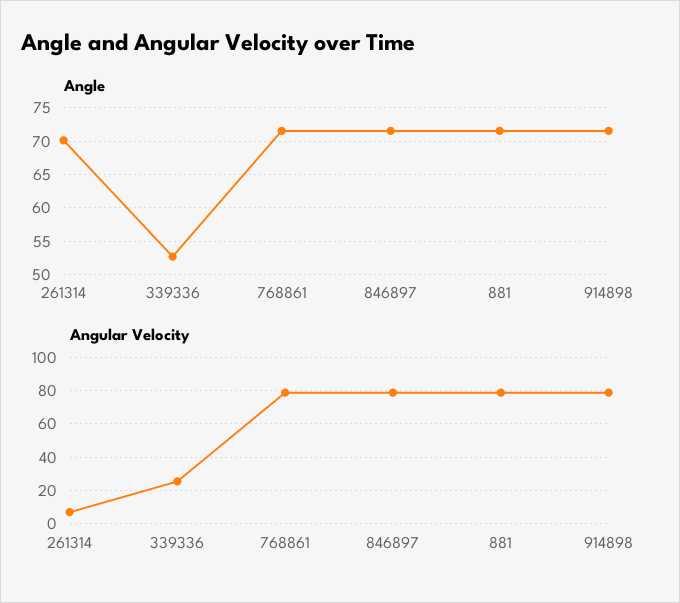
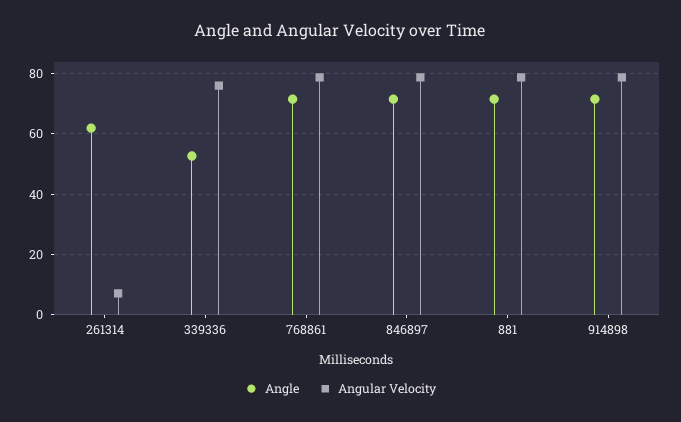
  {
    "Angle": {
-     "261314": 70,
+     "261314": 62,
      "339336": 53,
      "768861": 72,
      "846897": 72,
      "881": 72,
      "914898": 72
    },
    "Angular Velocity": {
      "261314": 8,
-     "339336": 25,
+     "339336": 76,
      "768861": 78,
      "846897": 78,
      "881": 78,
      "914898": 78
    }
  }

